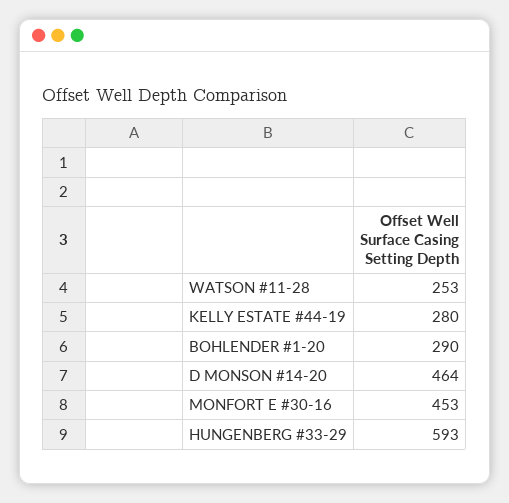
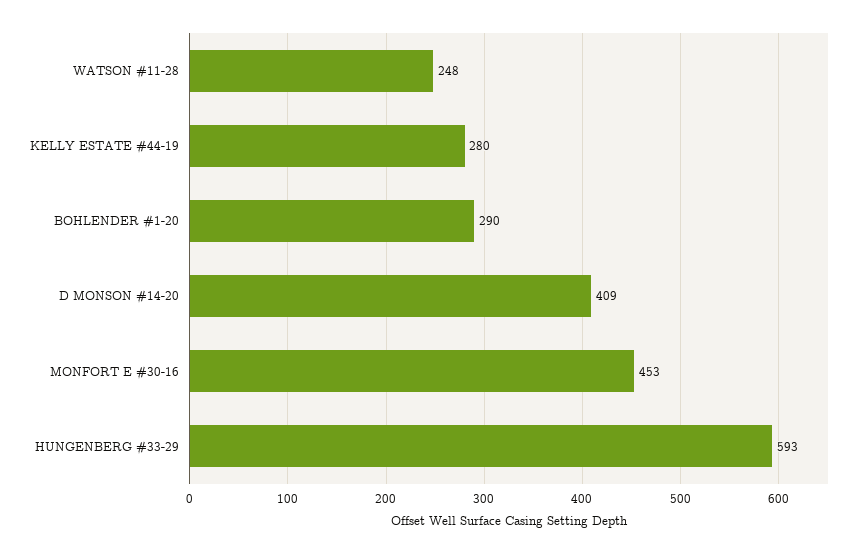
  {
-   "WATSON #11-28": 253,
+   "WATSON #11-28": 248,
    "KELLY ESTATE #44-19": 280,
    "BOHLENDER #1-20": 290,
-   "D MONSON #14-20": 464,
+   "D MONSON #14-20": 409,
    "MONFORT E #30-16": 453,
    "HUNGENBERG #33-29": 593
  }

